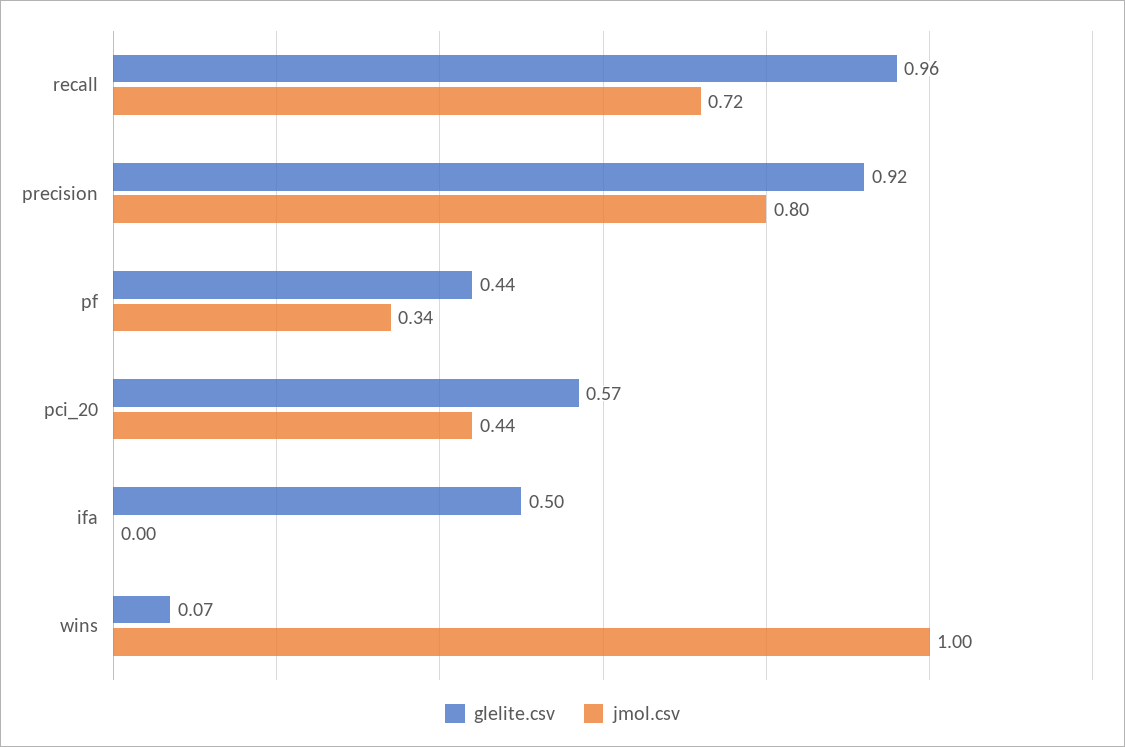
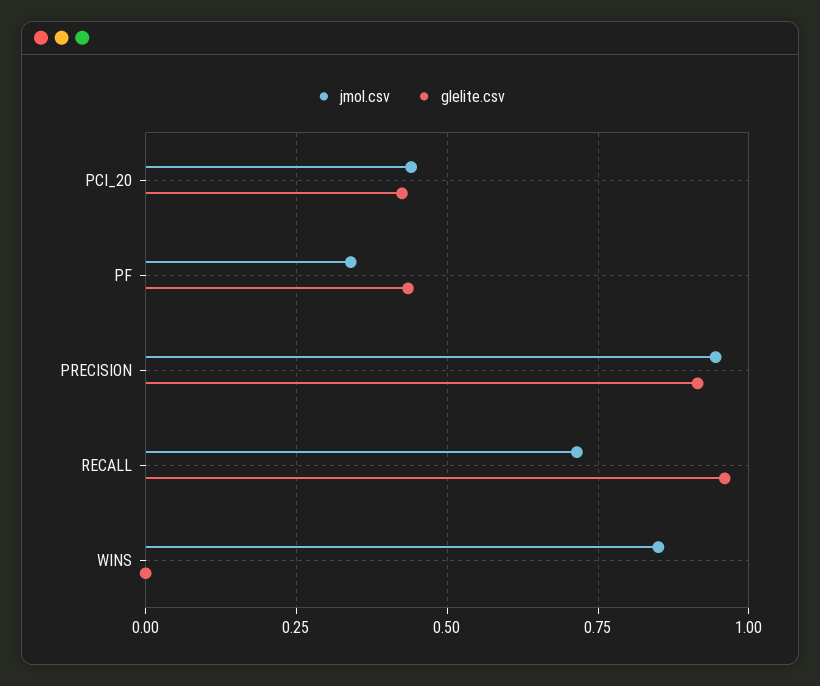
  {
    "glelite.csv": {
      "recall": 0.96,
      "precision": 0.92,
      "pf": 0.44,
-     "pci_20": 0.57,
+     "pci_20": 0.425,
-     "ifa": 0.5,
-     "wins": 0.07
+     "wins": 0
    },
    "jmol.csv": {
      "recall": 0.72,
-     "precision": 0.8,
+     "precision": 0.95,
      "pf": 0.34,
      "pci_20": 0.44,
-     "ifa": 0,
-     "wins": 1
+     "wins": 0.85
    }
  }

